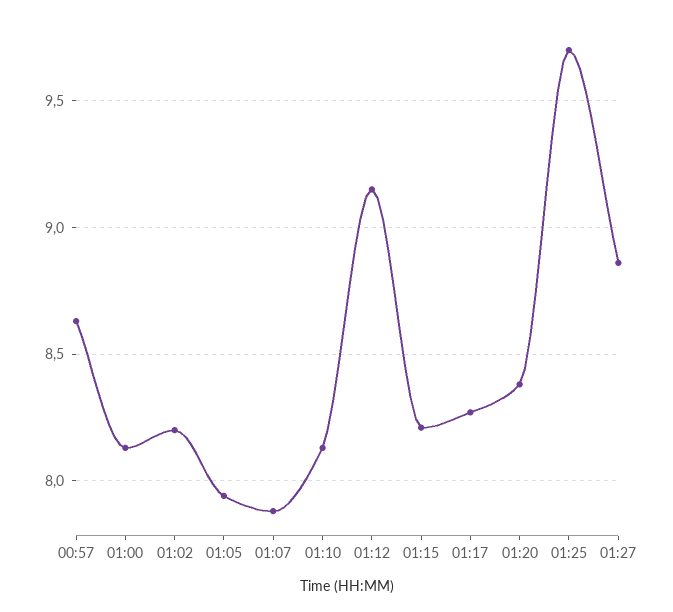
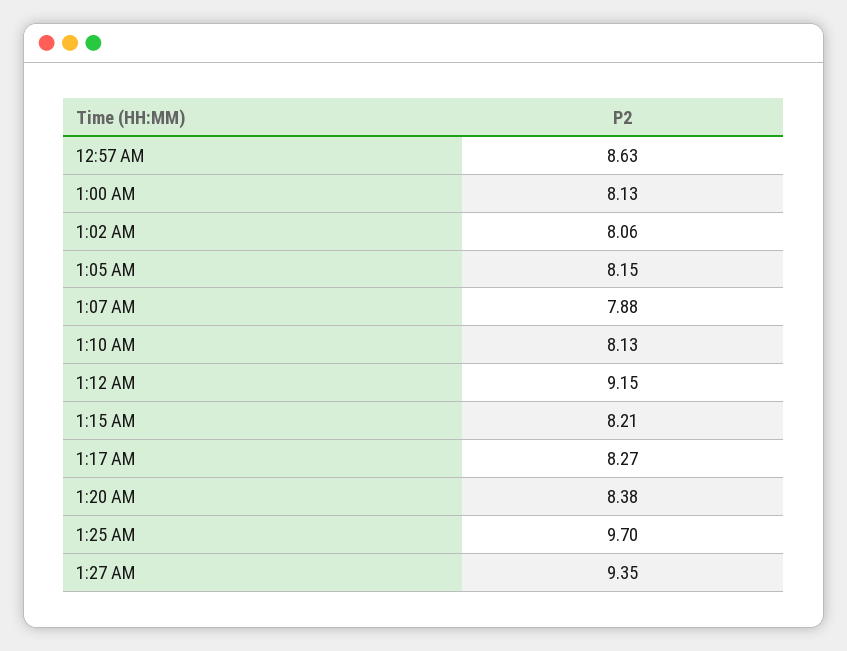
  {
    "00:57": 8.63,
    "01:00": 8.13,
-   "01:02": 8.2,
+   "01:02": 8.06,
-   "01:05": 7.95,
+   "01:05": 8.15,
    "01:07": 7.88,
    "01:10": 8.13,
    "01:12": 9.15,
    "01:15": 8.21,
    "01:17": 8.27,
    "01:20": 8.38,
    "01:25": 9.7,
-   "01:27": 8.85
+   "01:27": 9.35
  }

